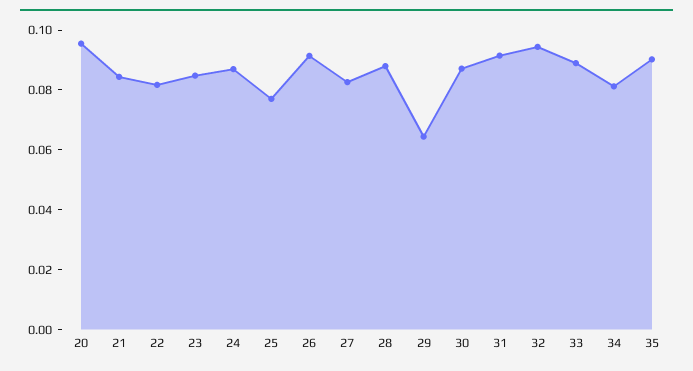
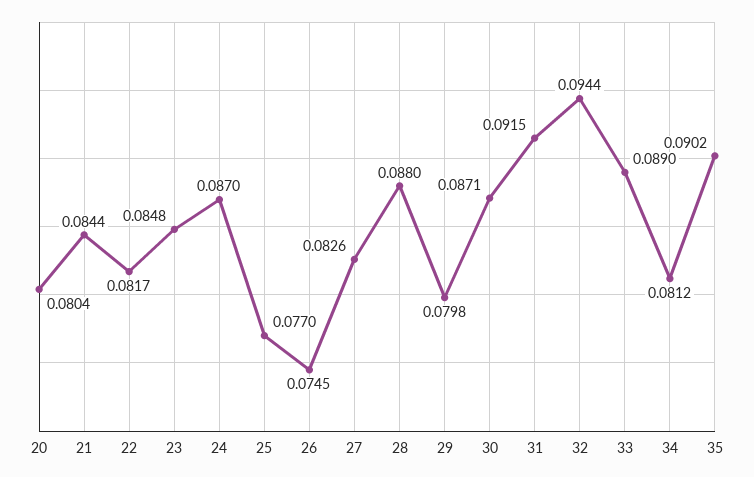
  {
-   "20": 0.095,
+   "20": 0.0804,
    "21": 0.0844,
    "22": 0.0817,
    "23": 0.0848,
    "24": 0.087,
    "25": 0.077,
-   "26": 0.09,
+   "26": 0.0745,
    "27": 0.0826,
    "28": 0.088,
-   "29": 0.065,
+   "29": 0.0798,
    "30": 0.0871,
    "31": 0.0915,
    "32": 0.0944,
    "33": 0.089,
    "34": 0.0812,
    "35": 0.0902
  }

